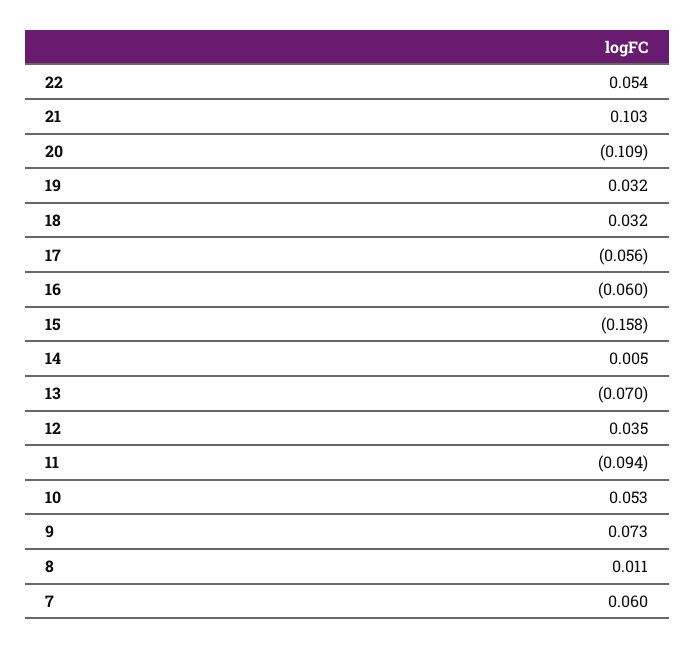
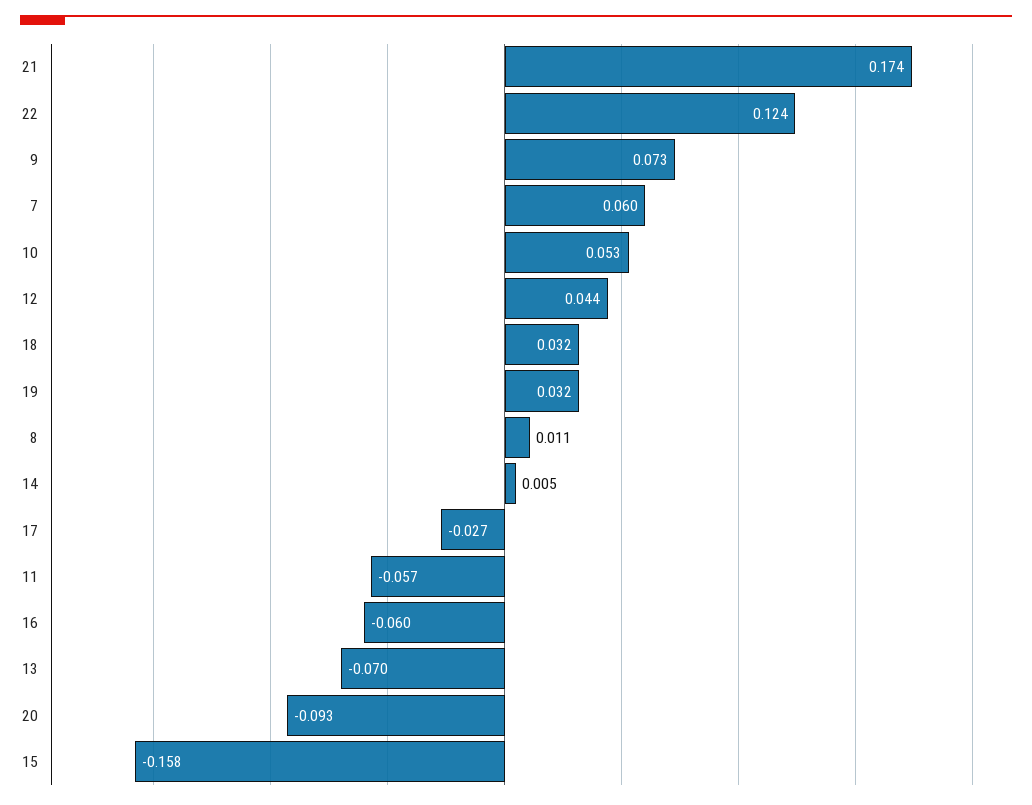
  {
-   "22": 0.054,
+   "22": 0.124,
-   "21": 0.103,
+   "21": 0.174,
-   "20": -0.109,
+   "20": -0.093,
    "19": 0.032,
    "18": 0.032,
-   "17": -0.056,
+   "17": -0.027,
    "16": -0.06,
    "15": -0.158,
    "14": 0.005,
    "13": -0.07,
-   "12": 0.035,
+   "12": 0.044,
-   "11": -0.094,
+   "11": -0.057,
    "10": 0.053,
    "9": 0.073,
    "8": 0.011,
    "7": 0.06
  }

